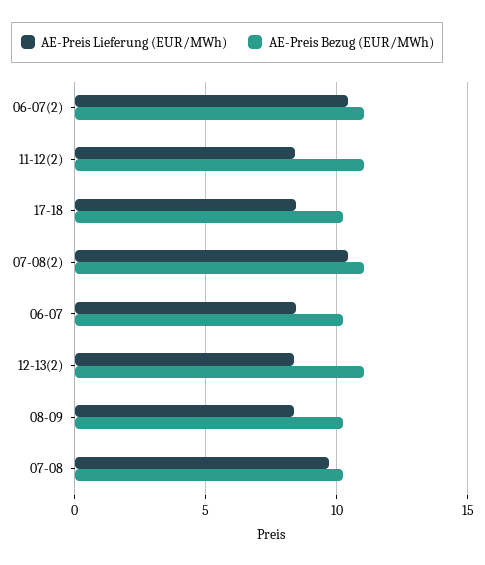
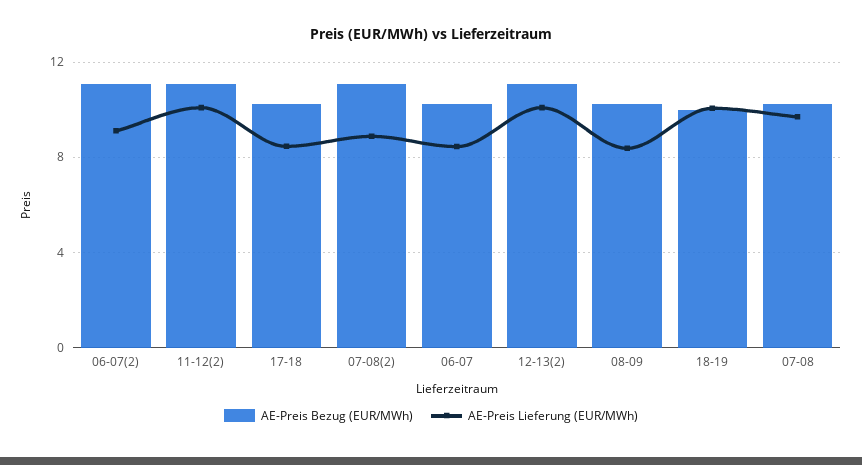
  {
    "AE-Preis Lieferung (EUR/MWh)": {
-     "06-07(2)": 10.5,
+     "06-07(2)": 9,
-     "11-12(2)": 8.5,
+     "11-12(2)": 10,
      "17-18": 8.5,
-     "07-08(2)": 10.5,
+     "07-08(2)": 9,
      "06-07": 8.5,
-     "12-13(2)": 8.5,
+     "12-13(2)": 10,
      "08-09": 8.5,
-     "07-08": 9.5
+     "07-08": 9.5,
+     "18-19": 10
    },
    "AE-Preis Bezug (EUR/MWh)": {
      "06-07(2)": 11,
      "11-12(2)": 11,
      "17-18": 10,
      "07-08(2)": 11,
      "06-07": 10,
      "12-13(2)": 11,
      "08-09": 10,
-     "07-08": 10
+     "07-08": 10,
+     "18-19": 10
    }
  }

